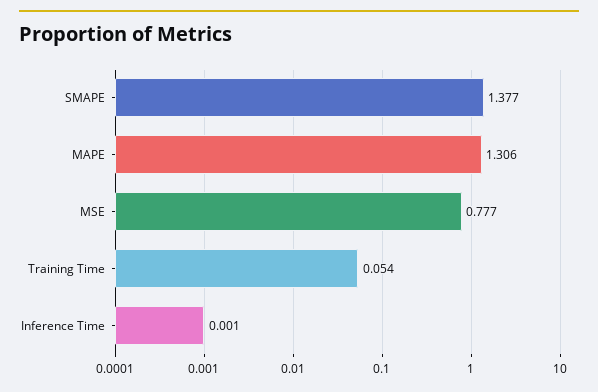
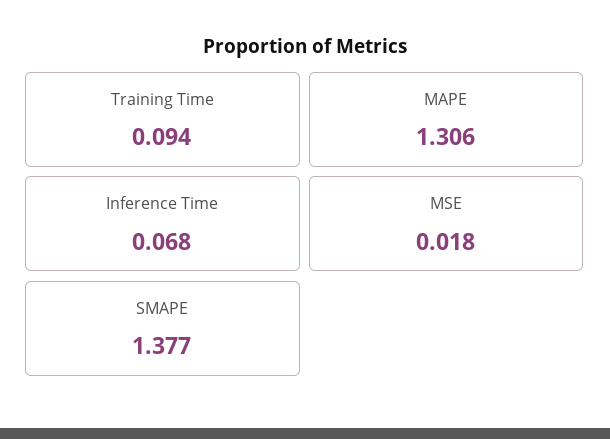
  {
    "SMAPE": 1.377,
    "MAPE": 1.306,
-   "MSE": 0.777,
+   "MSE": 0.018,
-   "Training Time": 0.054,
+   "Training Time": 0.094,
-   "Inference Time": 0.001
+   "Inference Time": 0.068
  }

